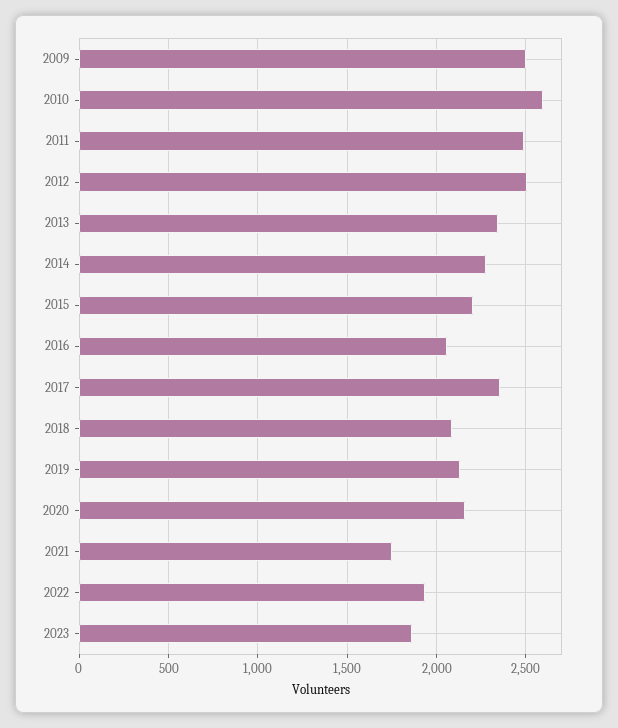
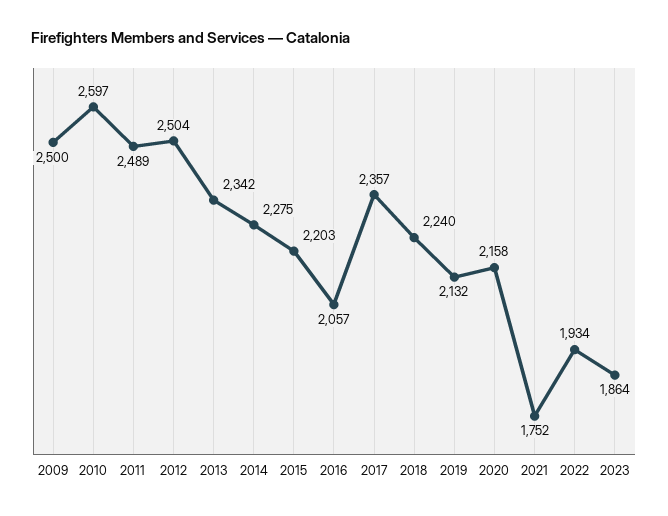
  {
    "2009": 2500,
    "2010": 2597,
    "2011": 2489,
    "2012": 2504,
    "2013": 2342,
    "2014": 2275,
    "2015": 2203,
    "2016": 2057,
    "2017": 2357,
-   "2018": 2100,
+   "2018": 2240,
    "2019": 2132,
    "2020": 2158,
    "2021": 1752,
    "2022": 1934,
    "2023": 1864
  }

